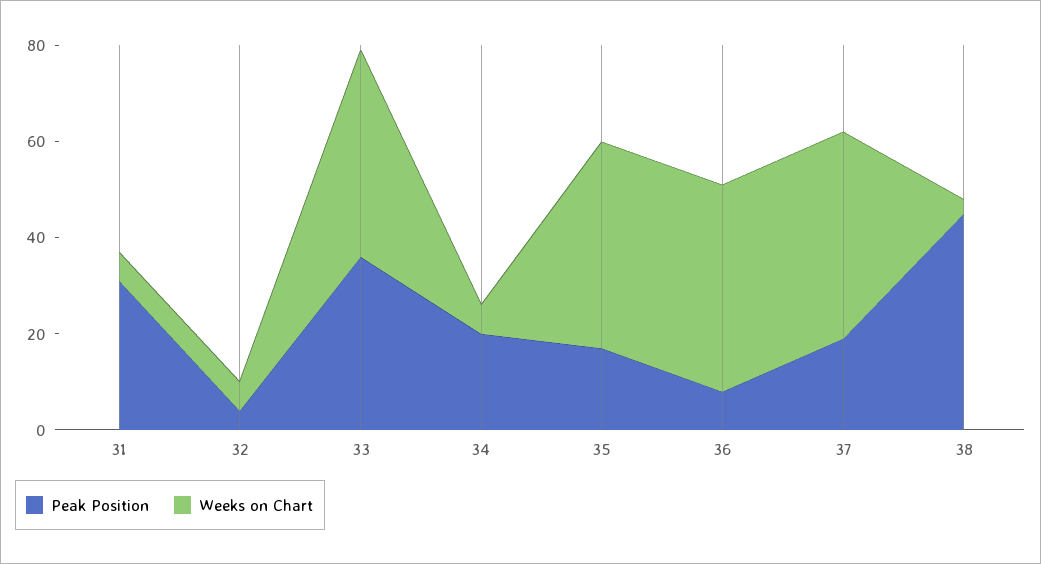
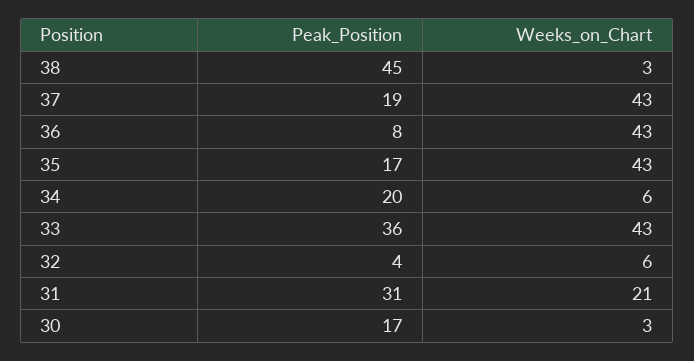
  {
    "Peak Position": {
      "31": 31,
      "32": 4,
      "33": 36,
      "34": 20,
      "35": 17,
      "36": 8,
      "37": 19,
-     "38": 45
+     "38": 45,
+     "30": 17
    },
    "Weeks on Chart": {
-     "31": 5,
+     "31": 21,
      "32": 6,
      "33": 43,
      "34": 6,
      "35": 43,
      "36": 43,
      "37": 43,
-     "38": 3
+     "38": 3,
+     "30": 3
    }
  }

